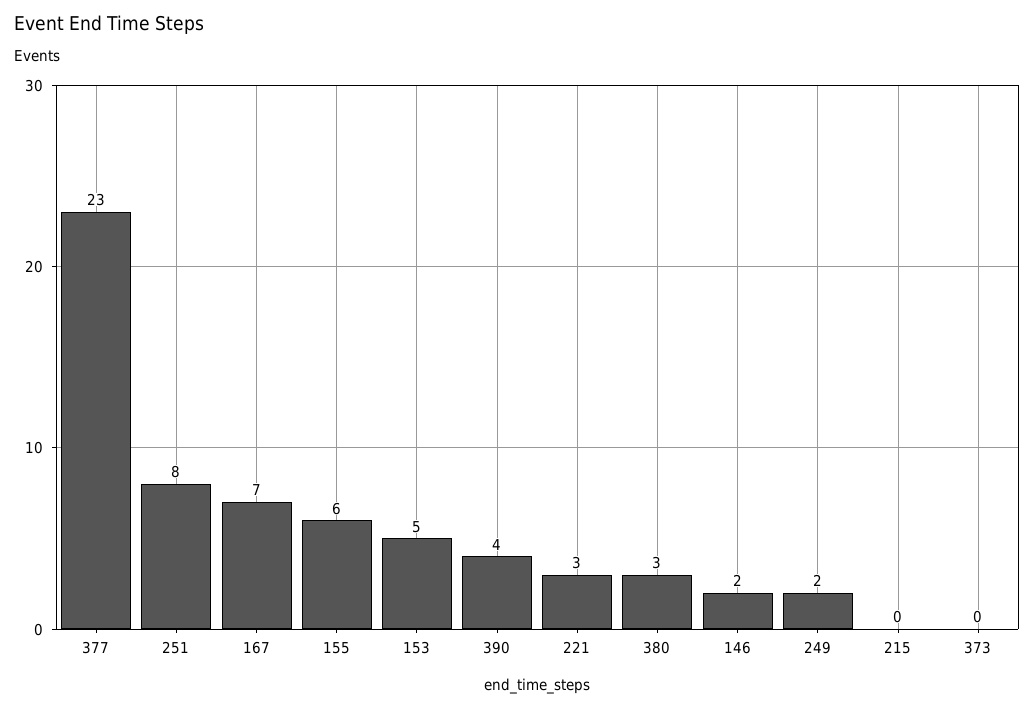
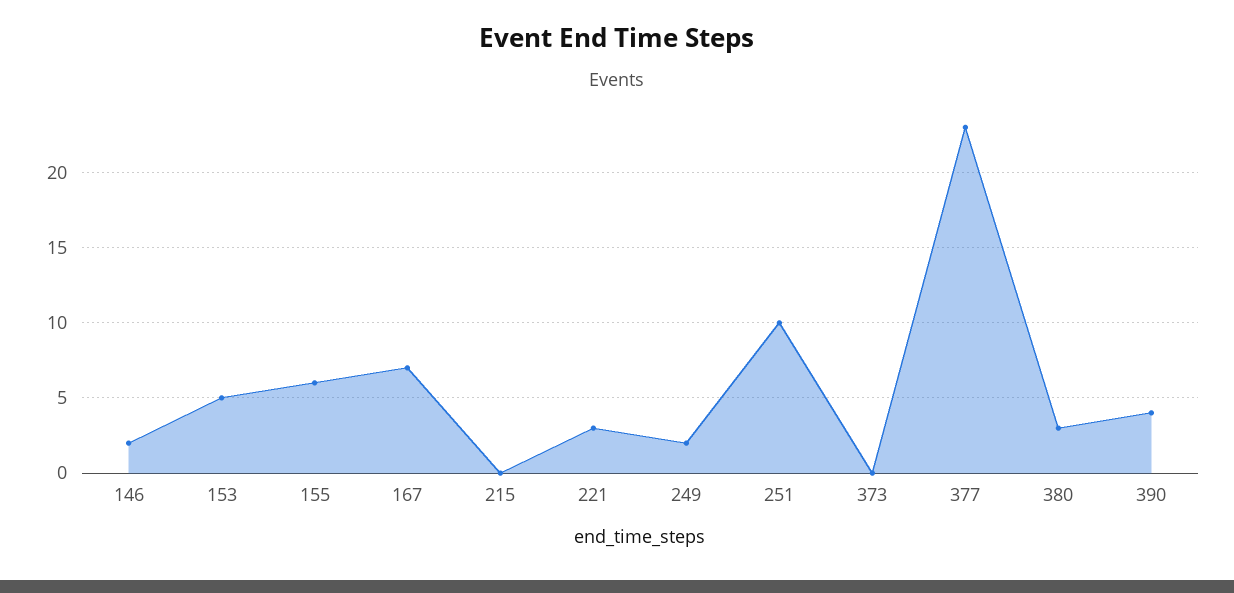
  {
    "377": 23,
-   "251": 8,
+   "251": 10,
    "167": 7,
    "155": 6,
    "153": 5,
    "390": 4,
    "221": 3,
    "380": 3,
    "146": 2,
    "249": 2,
    "215": 0,
    "373": 0
  }

